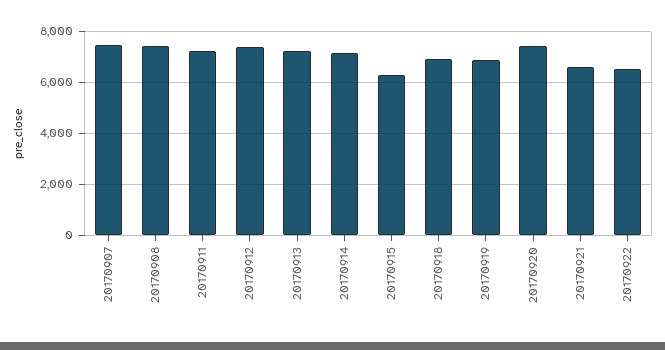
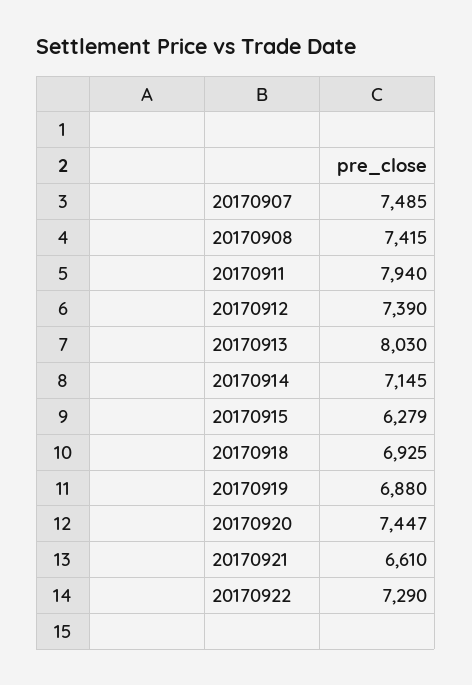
  {
    "20170907": 7485,
    "20170908": 7415,
-   "20170911": 7250,
+   "20170911": 7940,
    "20170912": 7390,
-   "20170913": 7250,
+   "20170913": 8030,
    "20170914": 7145,
    "20170915": 6279,
    "20170918": 6925,
    "20170919": 6880,
    "20170920": 7447,
    "20170921": 6610,
-   "20170922": 6500
+   "20170922": 7290
  }

